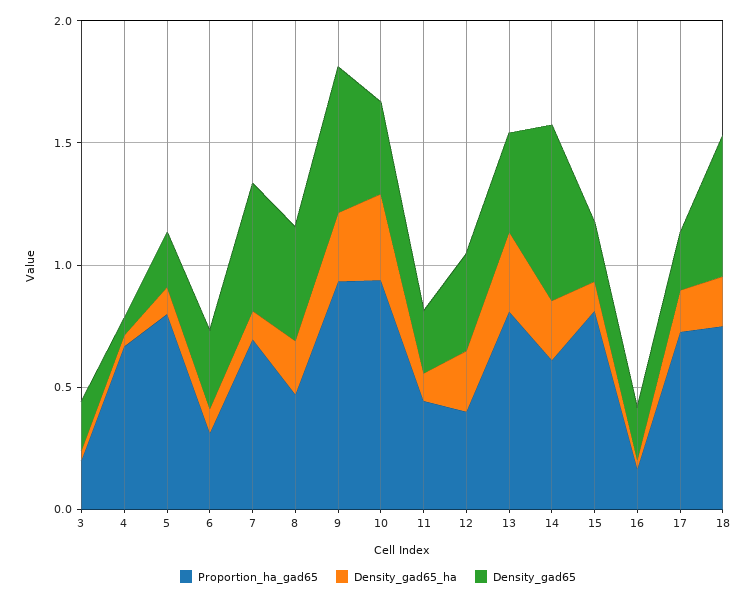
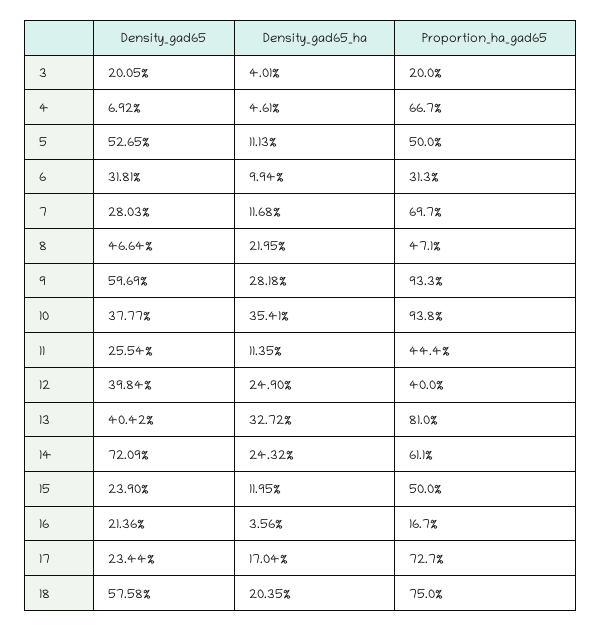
  {
    "Proportion_ha_gad65": {
      "3": 0.2,
      "4": 0.667,
-     "5": 0.8,
+     "5": 0.5,
      "6": 0.313,
      "7": 0.697,
      "8": 0.471,
      "9": 0.933,
      "10": 0.938,
      "11": 0.444,
      "12": 0.4,
      "13": 0.81,
      "14": 0.611,
-     "15": 0.8,
+     "15": 0.5,
      "16": 0.167,
      "17": 0.727,
      "18": 0.75
    },
    "Density_gad65_ha": {
      "3": 0.0401,
      "4": 0.0461,
      "5": 0.1113,
      "6": 0.0994,
      "7": 0.1168,
      "8": 0.2195,
      "9": 0.2818,
      "10": 0.3541,
      "11": 0.1135,
      "12": 0.249,
      "13": 0.3272,
      "14": 0.2432,
      "15": 0.1195,
      "16": 0.0356,
      "17": 0.1704,
      "18": 0.2035
    },
    "Density_gad65": {
      "3": 0.2005,
      "4": 0.0692,
-     "5": 0.2,
+     "5": 0.5265,
      "6": 0.3181,
-     "7": 0.5,
+     "7": 0.2803,
      "8": 0.4664,
      "9": 0.5969,
      "10": 0.3777,
      "11": 0.2554,
      "12": 0.3984,
      "13": 0.4042,
      "14": 0.7209,
      "15": 0.239,
      "16": 0.2136,
      "17": 0.2344,
      "18": 0.5758
    }
  }

